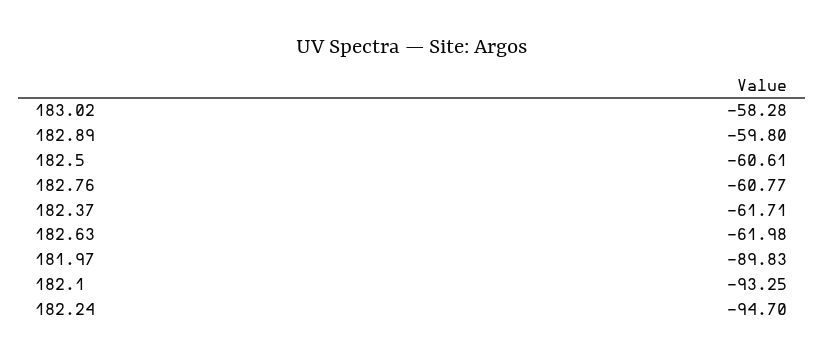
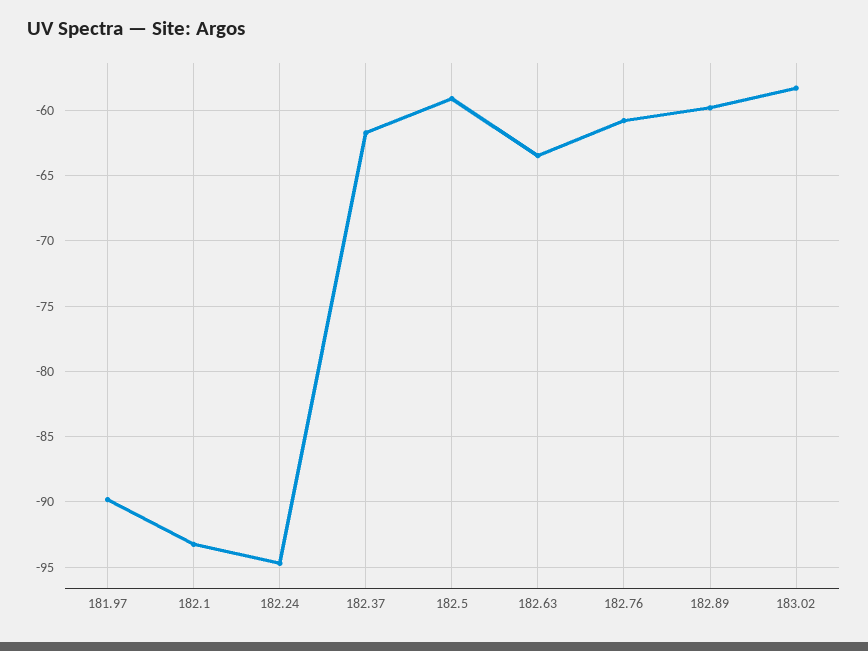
  {
    "183.02": -58.28,
    "182.89": -59.8,
-   "182.5": -60.61,
+   "182.5": -59,
    "182.76": -60.77,
    "182.37": -61.71,
-   "182.63": -61.98,
+   "182.63": -63.5,
    "181.97": -89.83,
    "182.1": -93.25,
    "182.24": -94.7
  }

